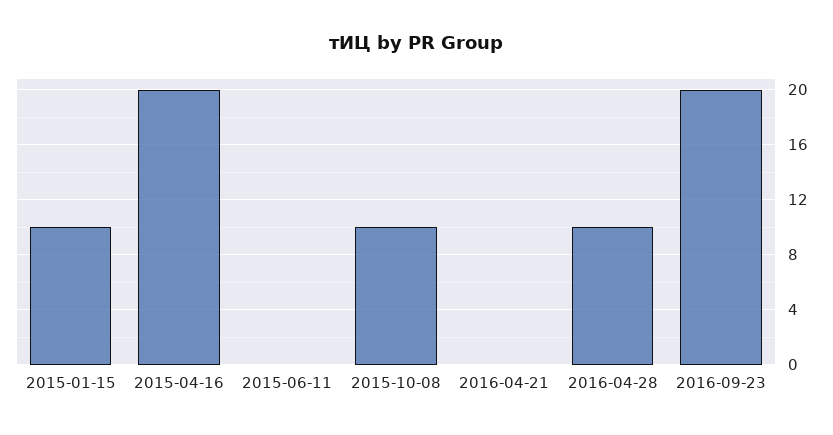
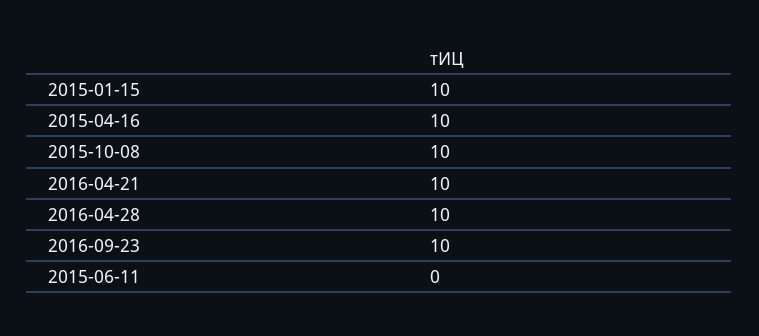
  {
    "2015-01-15": 10,
-   "2015-04-16": 20,
+   "2015-04-16": 10,
    "2015-06-11": 0,
    "2015-10-08": 10,
-   "2016-04-21": 0,
+   "2016-04-21": 10,
    "2016-04-28": 10,
-   "2016-09-23": 20
+   "2016-09-23": 10
  }

